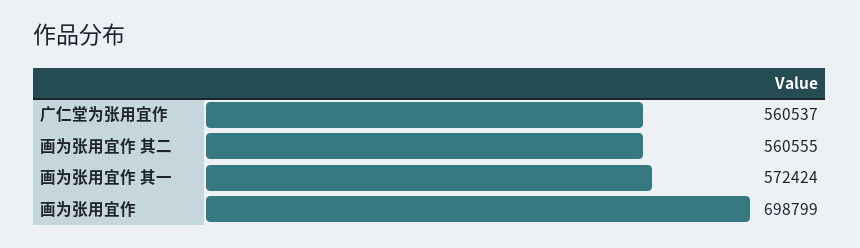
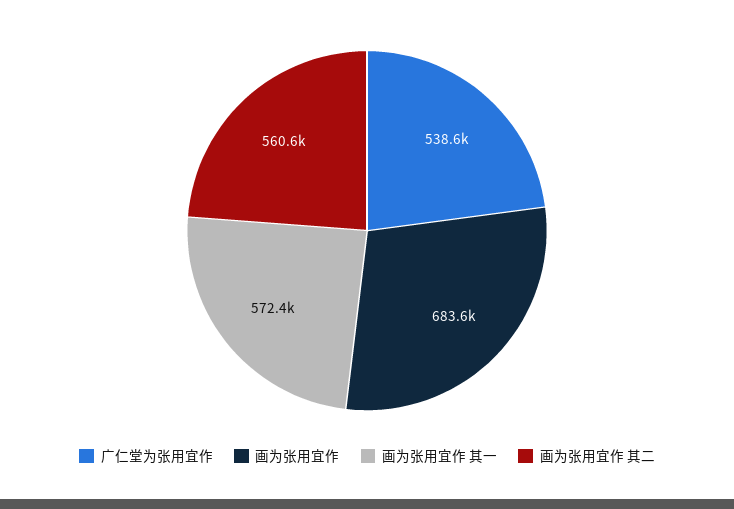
  {
-   "广仁堂为张用宜作": 560537,
+   "广仁堂为张用宜作": 538600,
    "画为张用宜作 其二": 560555,
    "画为张用宜作 其一": 572424,
-   "画为张用宜作": 698799
+   "画为张用宜作": 683600
  }

